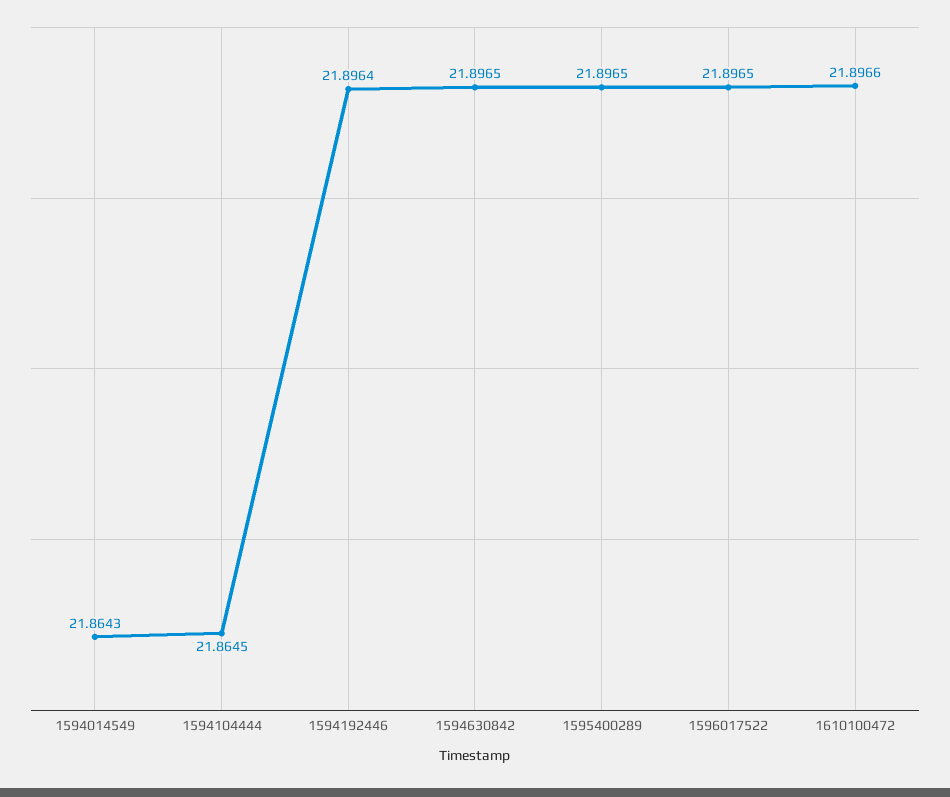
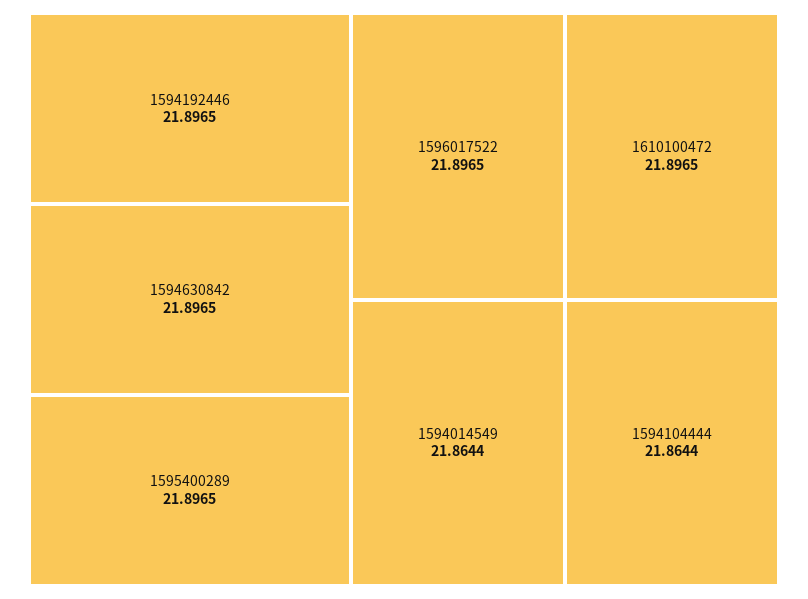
  {
-   "1594014549": 21.8643,
+   "1594014549": 21.8644,
-   "1594104444": 21.8645,
+   "1594104444": 21.8644,
-   "1594192446": 21.8964,
+   "1594192446": 21.8965,
    "1594630842": 21.8965,
    "1595400289": 21.8965,
    "1596017522": 21.8965,
-   "1610100472": 21.8966
+   "1610100472": 21.8965
  }

